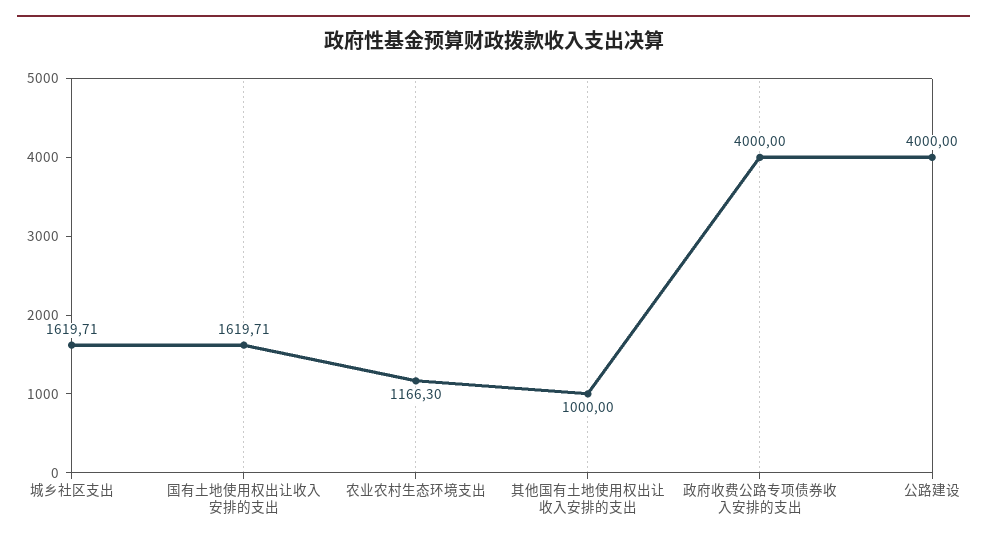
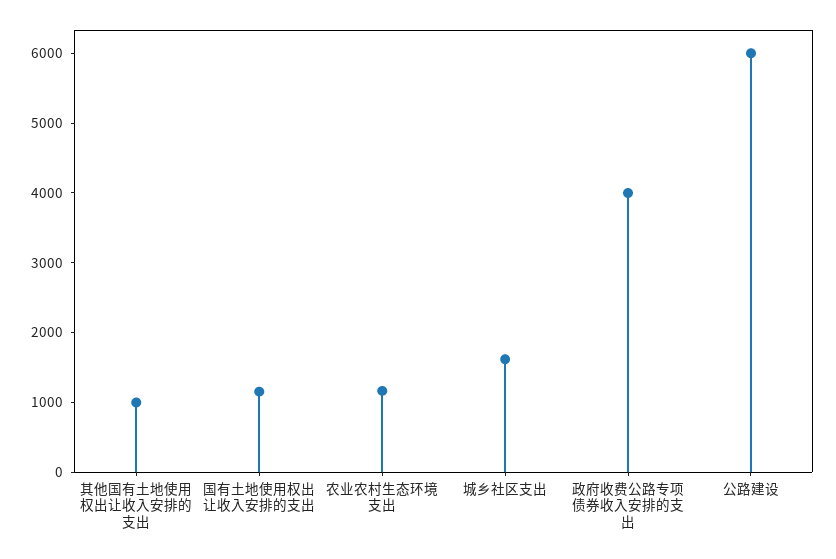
  {
    "城乡社区支出": 1619.71,
-   "国有土地使用权出让收入安排的支出": 1619.71,
+   "国有土地使用权出让收入安排的支出": 1200,
    "农业农村生态环境支出": 1166.3,
    "其他国有土地使用权出让收入安排的支出": 1000,
    "政府收费公路专项债券收入安排的支出": 4000,
-   "公路建设": 4000
+   "公路建设": 6000
  }

